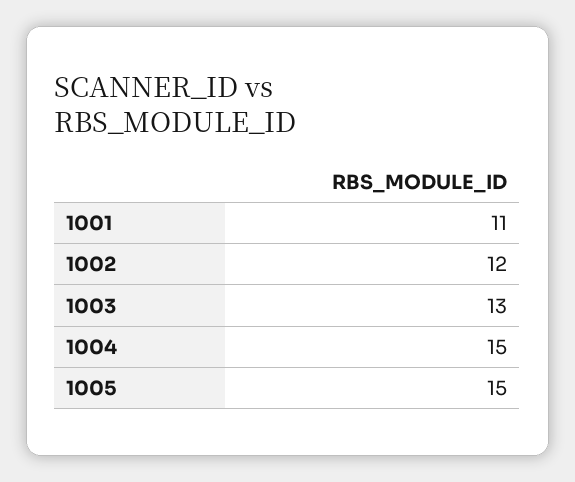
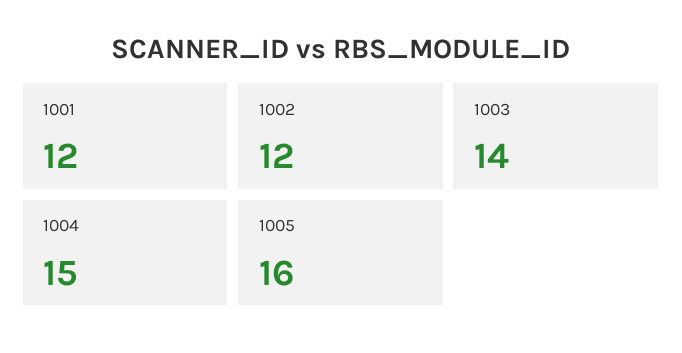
  {
-   "1001": 11,
+   "1001": 12,
    "1002": 12,
-   "1003": 13,
+   "1003": 14,
    "1004": 15,
-   "1005": 15
+   "1005": 16
  }

